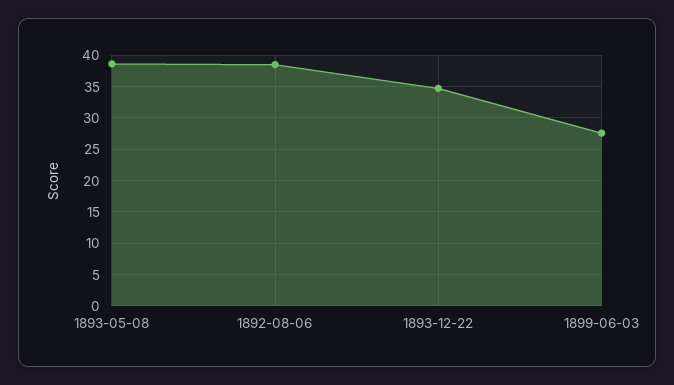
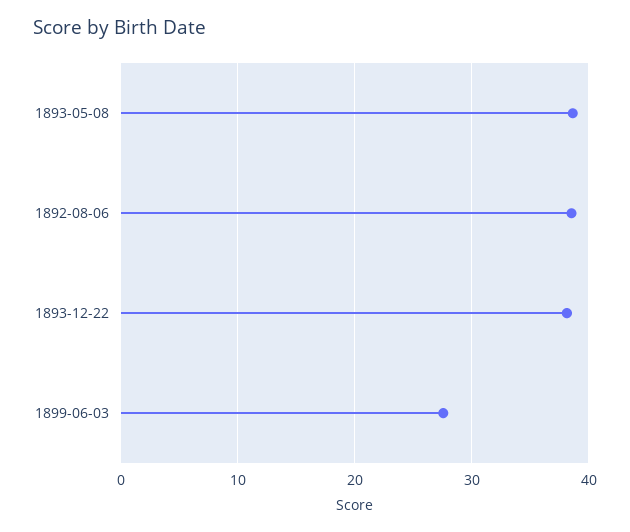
  {
    "1893-05-08": 39,
    "1892-08-06": 39,
-   "1893-12-22": 35,
+   "1893-12-22": 38,
    "1899-06-03": 28
  }

